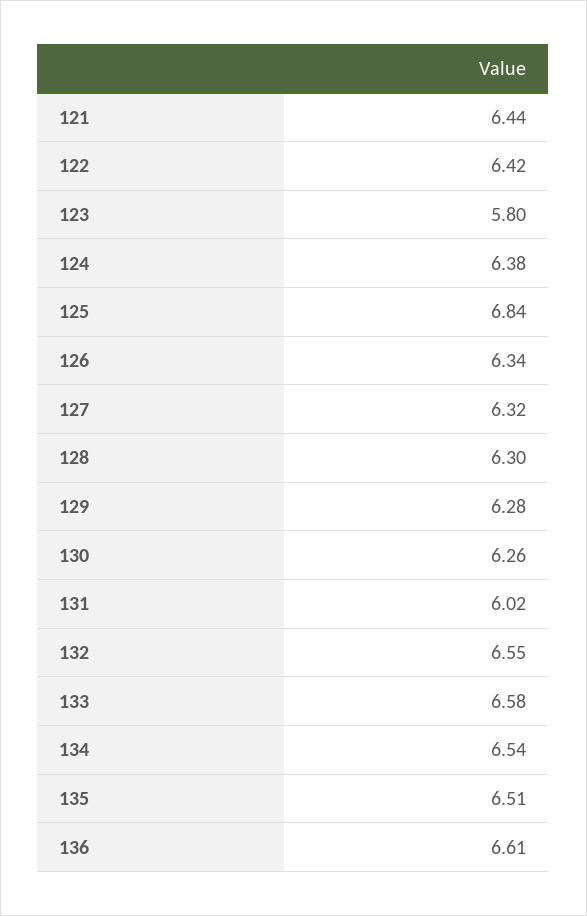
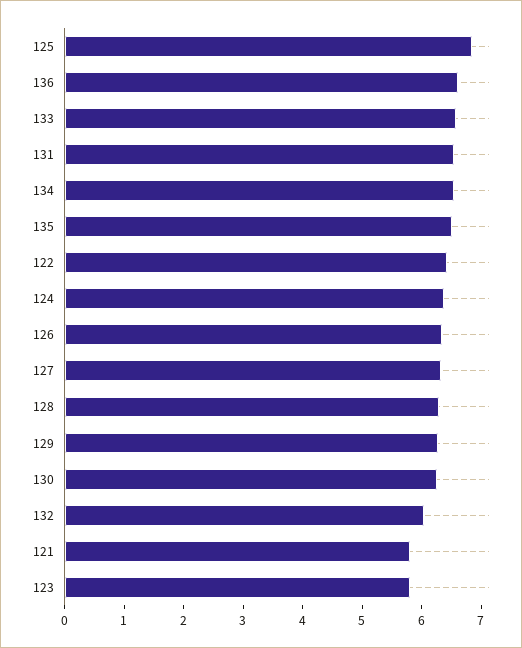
  {
-   "121": 6.44,
+   "121": 5.8,
    "122": 6.42,
    "123": 5.8,
    "124": 6.38,
    "125": 6.84,
    "126": 6.34,
    "127": 6.32,
    "128": 6.3,
    "129": 6.28,
    "130": 6.26,
-   "131": 6.02,
+   "131": 6.6,
-   "132": 6.55,
+   "132": 6,
    "133": 6.58,
    "134": 6.54,
    "135": 6.51,
    "136": 6.61
  }

